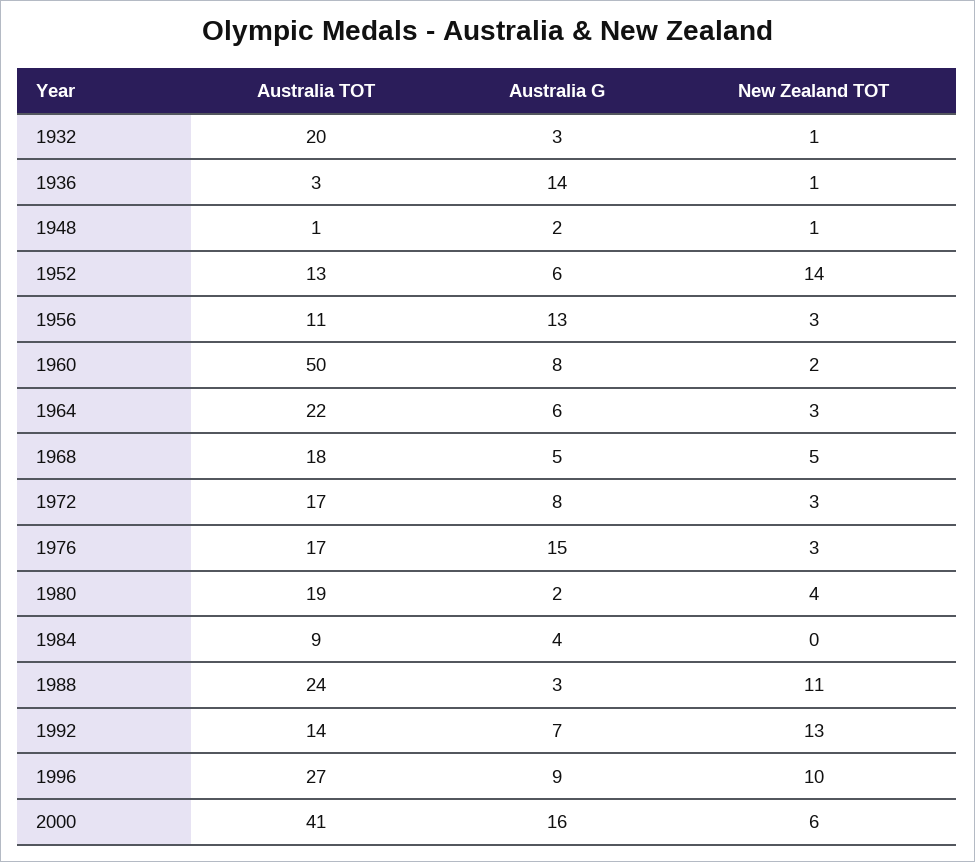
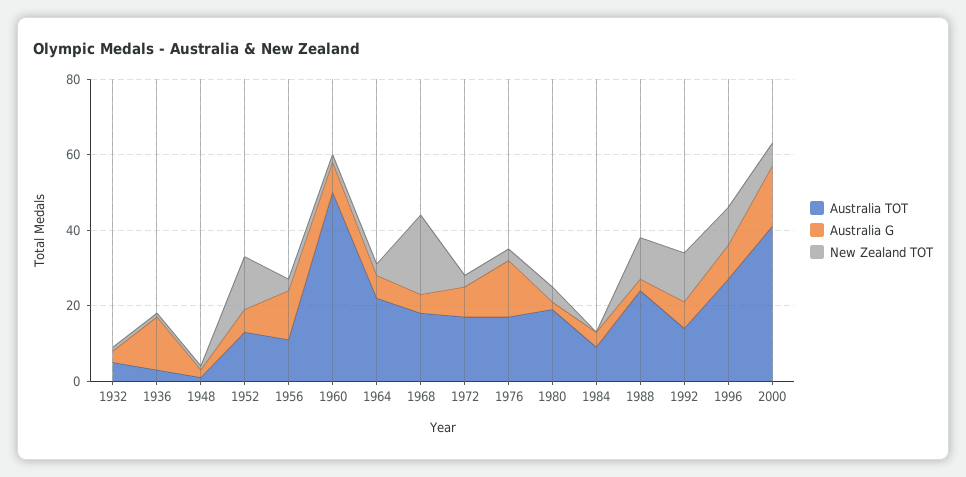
  {
    "Australia TOT": {
-     "1932": 20,
+     "1932": 5,
      "1936": 3,
      "1948": 1,
      "1952": 13,
      "1956": 11,
      "1960": 50,
      "1964": 22,
      "1968": 18,
      "1972": 17,
      "1976": 17,
      "1980": 19,
      "1984": 9,
      "1988": 24,
      "1992": 14,
      "1996": 27,
      "2000": 41
    },
    "Australia G": {
      "1932": 3,
      "1936": 14,
      "1948": 2,
      "1952": 6,
      "1956": 13,
      "1960": 8,
      "1964": 6,
      "1968": 5,
      "1972": 8,
      "1976": 15,
      "1980": 2,
      "1984": 4,
      "1988": 3,
      "1992": 7,
      "1996": 9,
      "2000": 16
    },
    "New Zealand TOT": {
      "1932": 1,
      "1936": 1,
      "1948": 1,
      "1952": 14,
      "1956": 3,
      "1960": 2,
      "1964": 3,
-     "1968": 5,
+     "1968": 20,
      "1972": 3,
      "1976": 3,
      "1980": 4,
      "1984": 0,
      "1988": 11,
      "1992": 13,
      "1996": 10,
      "2000": 6
    }
  }

